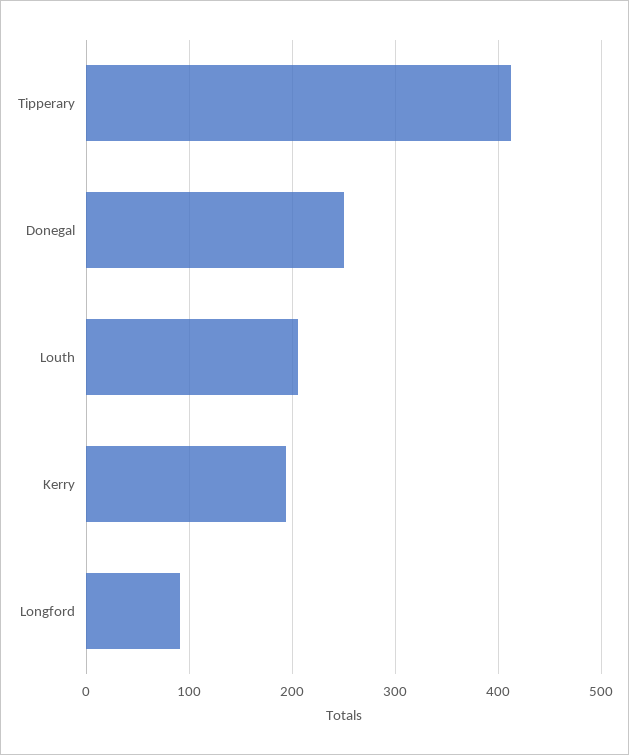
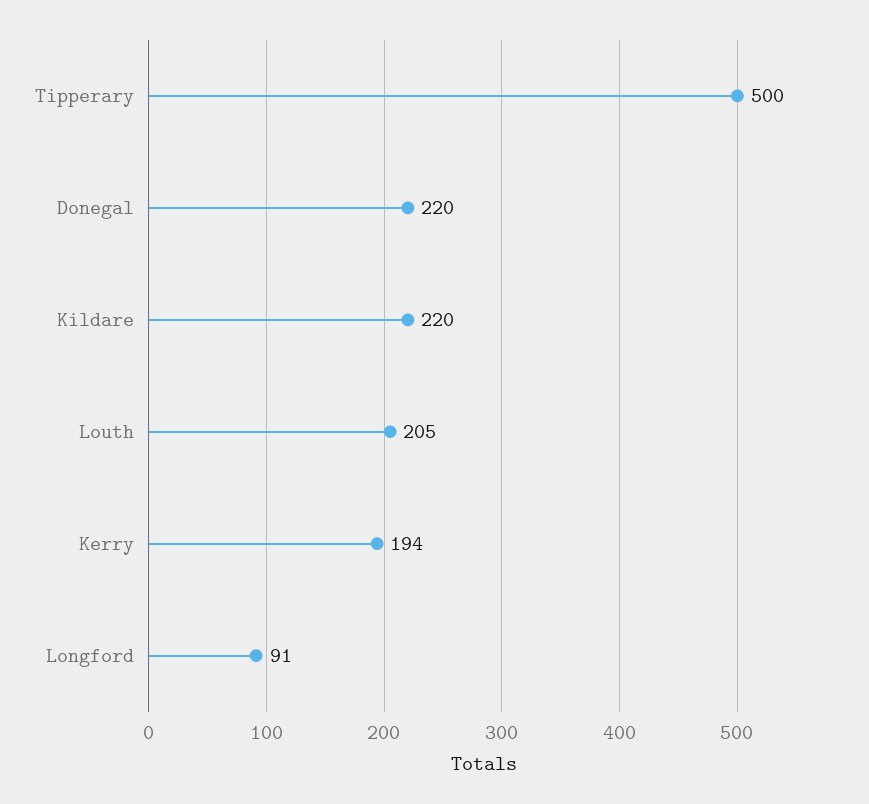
  {
-   "Tipperary": 410,
+   "Tipperary": 500,
-   "Donegal": 250,
+   "Donegal": 220,
    "Louth": 205,
    "Kerry": 194,
-   "Longford": 91
+   "Longford": 91,
+   "Kildare": 220
  }

